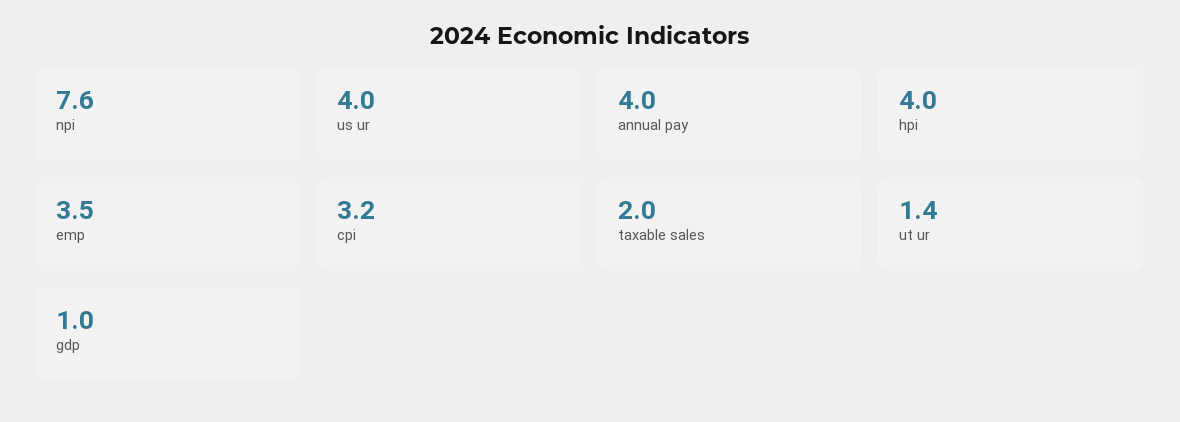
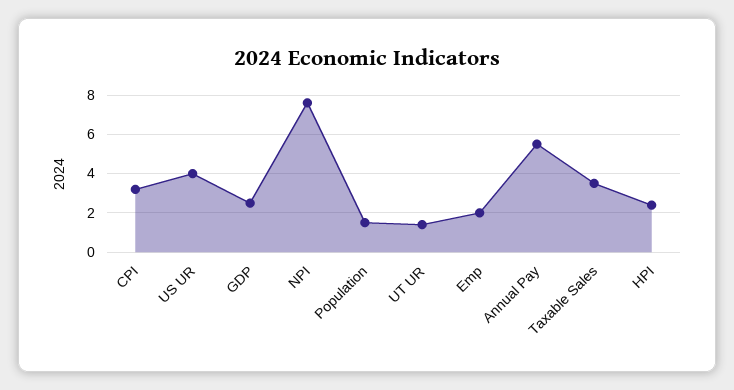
  {
    "npi": 7.6,
    "us ur": 4,
-   "annual pay": 4,
+   "annual pay": 5.5,
-   "hpi": 4,
+   "hpi": 2.5,
-   "emp": 3.5,
+   "emp": 2,
    "cpi": 3.2,
-   "taxable sales": 2,
+   "taxable sales": 3.5,
    "ut ur": 1.4,
-   "gdp": 1
+   "gdp": 2.5,
+   "Population": 1.5
  }

